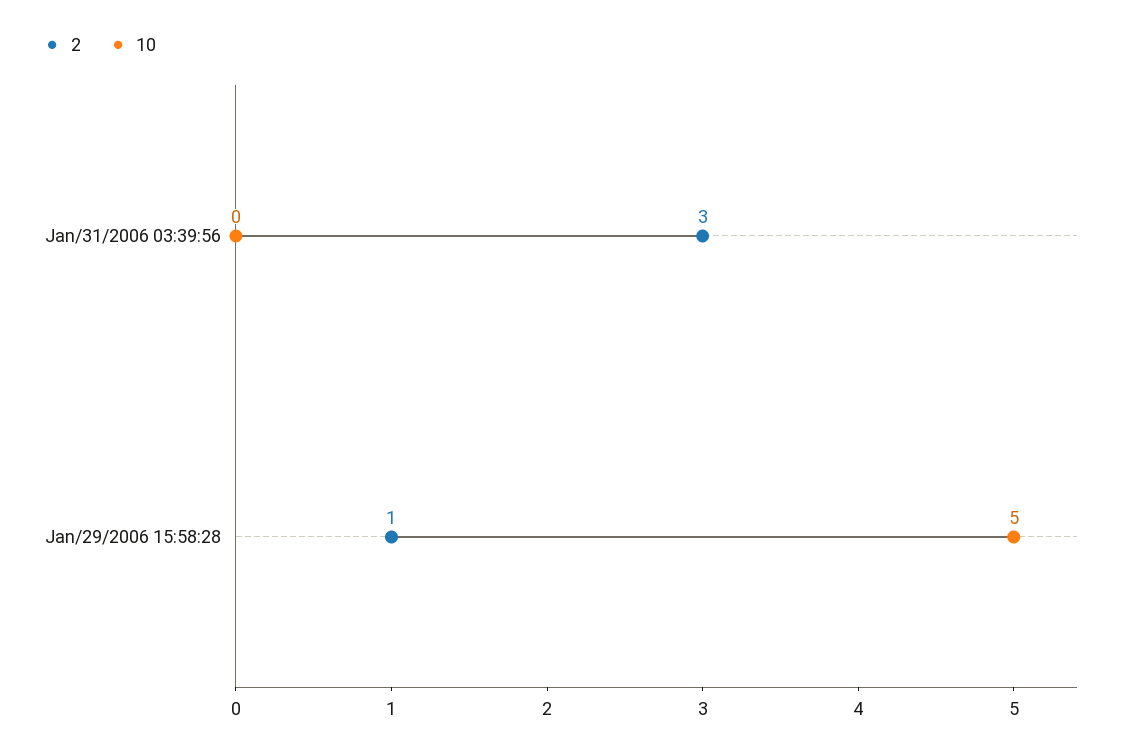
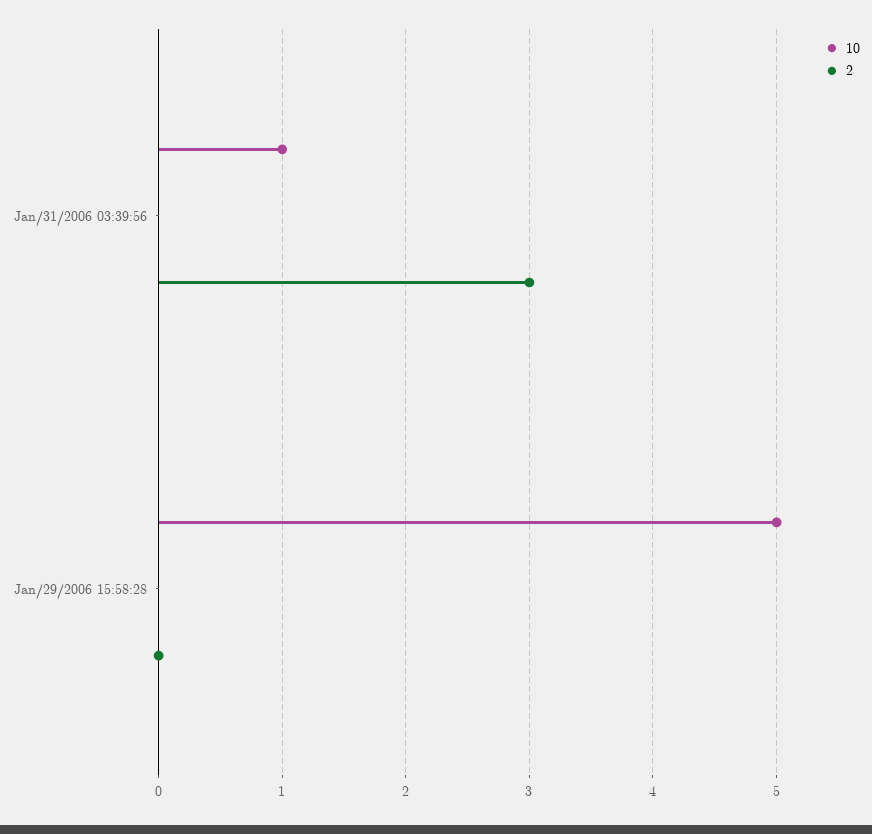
  {
    "2": {
      "Jan/31/2006 03:39:56": 3,
-     "Jan/29/2006 15:58:28": 1
+     "Jan/29/2006 15:58:28": 0
    },
    "10": {
-     "Jan/31/2006 03:39:56": 0,
+     "Jan/31/2006 03:39:56": 1,
      "Jan/29/2006 15:58:28": 5
    }
  }

